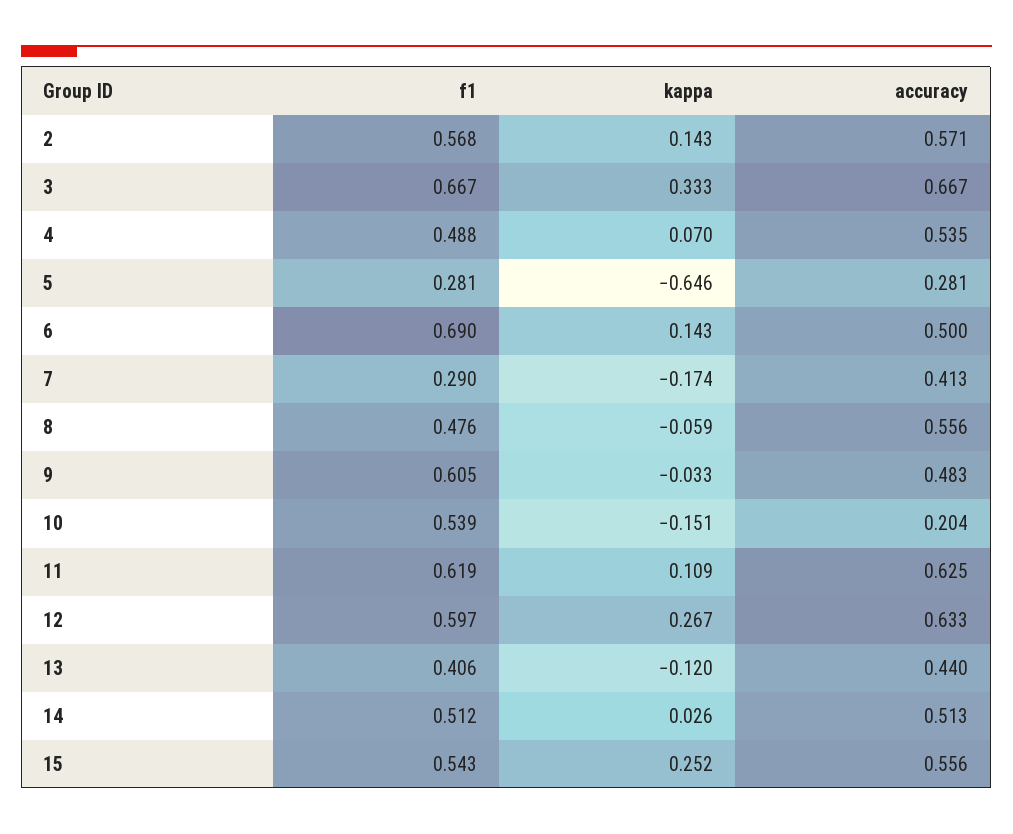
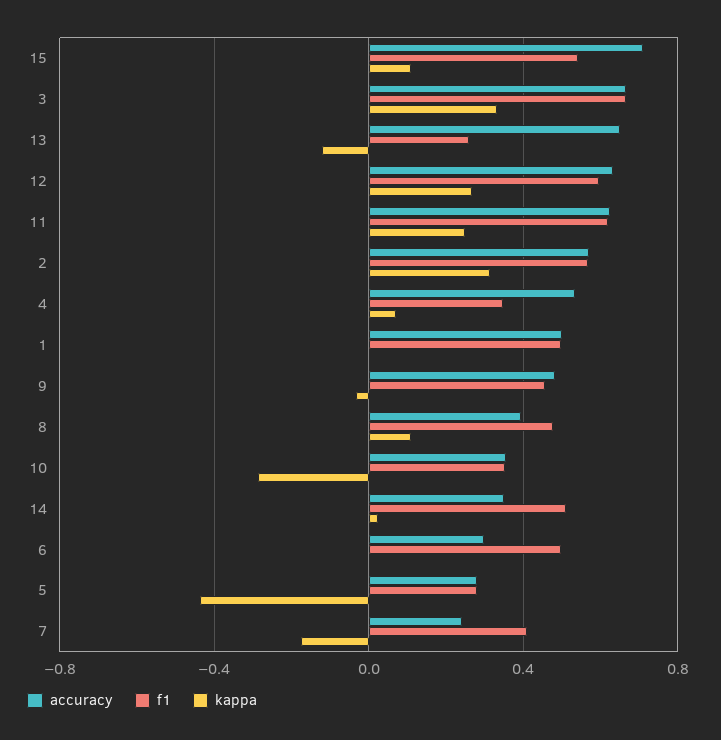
  {
    "f1": {
      "2": 0.568,
      "3": 0.667,
-     "4": 0.488,
+     "4": 0.35,
      "5": 0.281,
-     "6": 0.69,
+     "6": 0.5,
-     "7": 0.29,
+     "7": 0.4,
      "8": 0.476,
-     "9": 0.605,
+     "9": 0.45,
-     "10": 0.539,
+     "10": 0.35,
      "11": 0.619,
      "12": 0.597,
-     "13": 0.406,
+     "13": 0.25,
      "14": 0.512,
-     "15": 0.543
+     "15": 0.543,
+     "1": 0.5
    },
    "kappa": {
-     "2": 0.143,
+     "2": 0.3,
      "3": 0.333,
      "4": 0.07,
-     "5": -0.646,
+     "5": -0.45,
-     "6": 0.143,
+     "6": 0,
      "7": -0.174,
-     "8": -0.059,
+     "8": 0.1,
      "9": -0.033,
-     "10": -0.151,
+     "10": -0.3,
-     "11": 0.109,
+     "11": 0.25,
      "12": 0.267,
      "13": -0.12,
      "14": 0.026,
-     "15": 0.252
+     "15": 0.1,
+     "1": 0
    },
    "accuracy": {
      "2": 0.571,
      "3": 0.667,
      "4": 0.535,
      "5": 0.281,
-     "6": 0.5,
+     "6": 0.3,
-     "7": 0.413,
+     "7": 0.25,
-     "8": 0.556,
+     "8": 0.4,
      "9": 0.483,
-     "10": 0.204,
+     "10": 0.35,
      "11": 0.625,
      "12": 0.633,
-     "13": 0.44,
+     "13": 0.65,
-     "14": 0.513,
+     "14": 0.35,
-     "15": 0.556
+     "15": 0.7,
+     "1": 0.5
    }
  }

